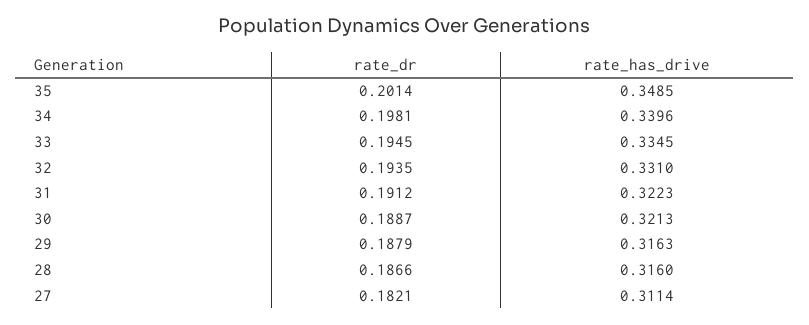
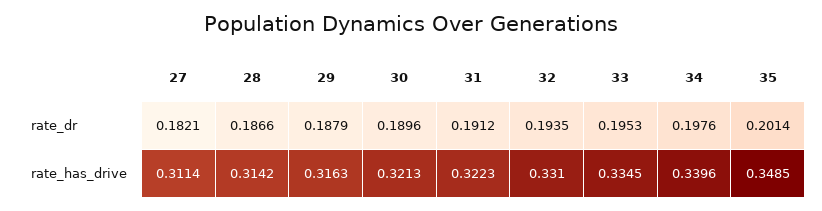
  {
    "rate_dr": {
      "35": 0.2014,
-     "34": 0.1981,
+     "34": 0.1976,
-     "33": 0.1945,
+     "33": 0.1953,
      "32": 0.1935,
      "31": 0.1912,
-     "30": 0.1887,
+     "30": 0.1896,
      "29": 0.1879,
      "28": 0.1866,
      "27": 0.1821
    },
    "rate_has_drive": {
      "35": 0.3485,
      "34": 0.3396,
      "33": 0.3345,
      "32": 0.331,
      "31": 0.3223,
      "30": 0.3213,
      "29": 0.3163,
-     "28": 0.316,
+     "28": 0.3142,
      "27": 0.3114
    }
  }

